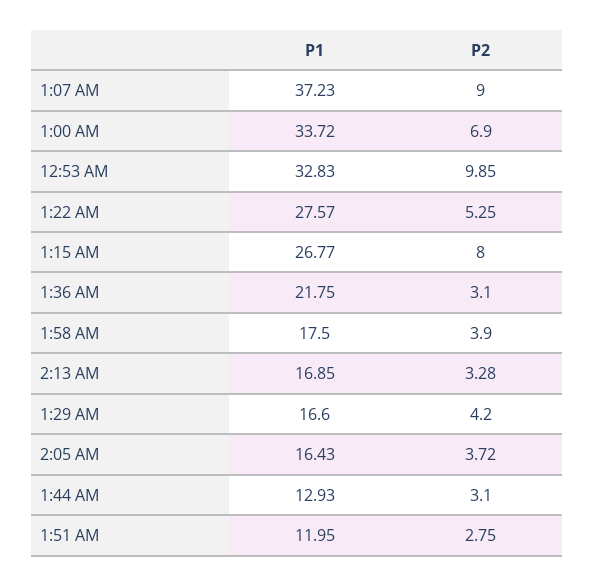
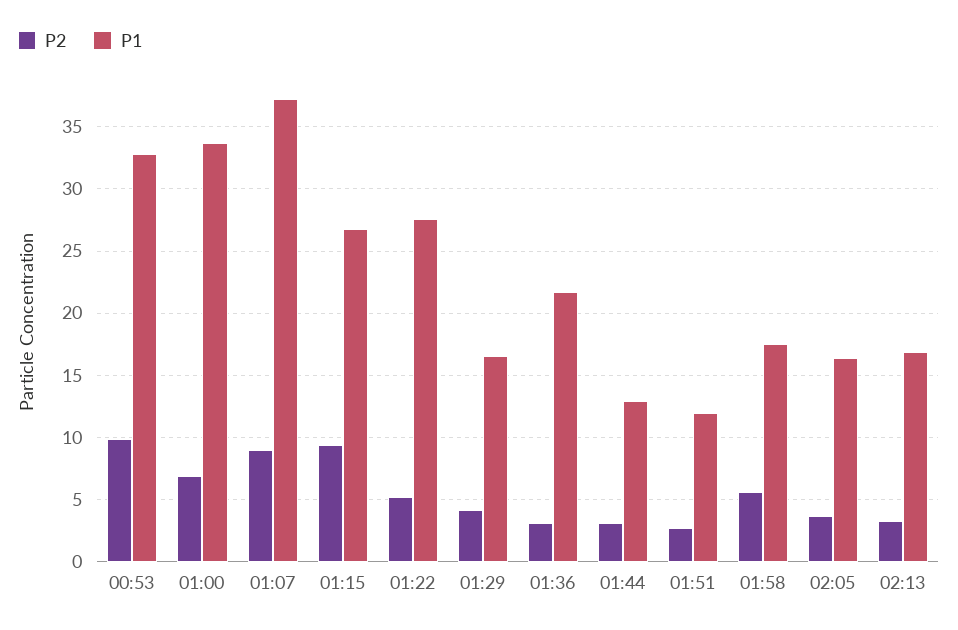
  {
    "P1": {
      "1:07 AM": 37.23,
      "1:00 AM": 33.72,
      "12:53 AM": 32.83,
      "1:22 AM": 27.57,
      "1:15 AM": 26.77,
      "1:36 AM": 21.75,
      "1:58 AM": 17.5,
      "2:13 AM": 16.85,
      "1:29 AM": 16.6,
      "2:05 AM": 16.43,
      "1:44 AM": 12.93,
      "1:51 AM": 11.95
    },
    "P2": {
      "1:07 AM": 9,
      "1:00 AM": 6.9,
      "12:53 AM": 9.85,
      "1:22 AM": 5.25,
-     "1:15 AM": 8,
+     "1:15 AM": 9.5,
      "1:36 AM": 3.1,
-     "1:58 AM": 3.9,
+     "1:58 AM": 5.5,
      "2:13 AM": 3.28,
      "1:29 AM": 4.2,
      "2:05 AM": 3.72,
      "1:44 AM": 3.1,
      "1:51 AM": 2.75
    }
  }

